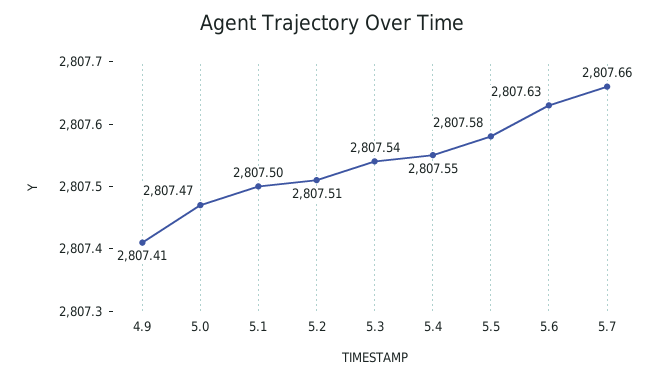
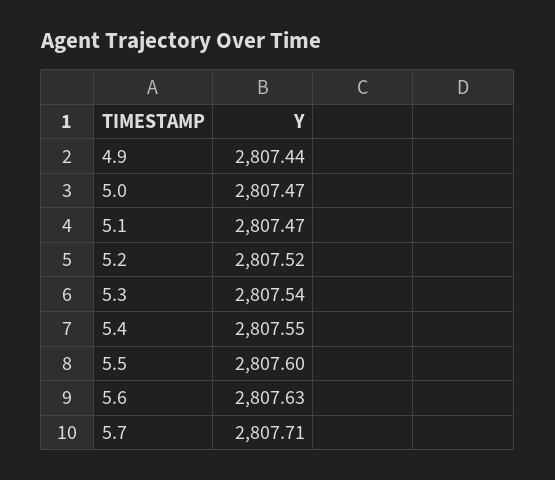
  {
-   "4.9": 2807.41,
+   "4.9": 2807.44,
    "5.0": 2807.47,
-   "5.1": 2807.5,
+   "5.1": 2807.47,
-   "5.2": 2807.51,
+   "5.2": 2807.52,
    "5.3": 2807.54,
    "5.4": 2807.55,
-   "5.5": 2807.58,
+   "5.5": 2807.6,
    "5.6": 2807.63,
-   "5.7": 2807.66
+   "5.7": 2807.71
  }

